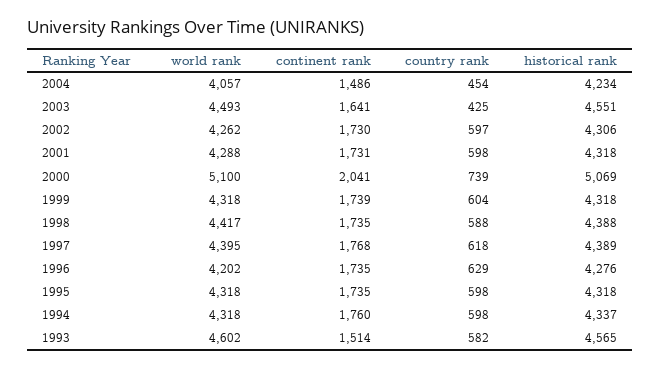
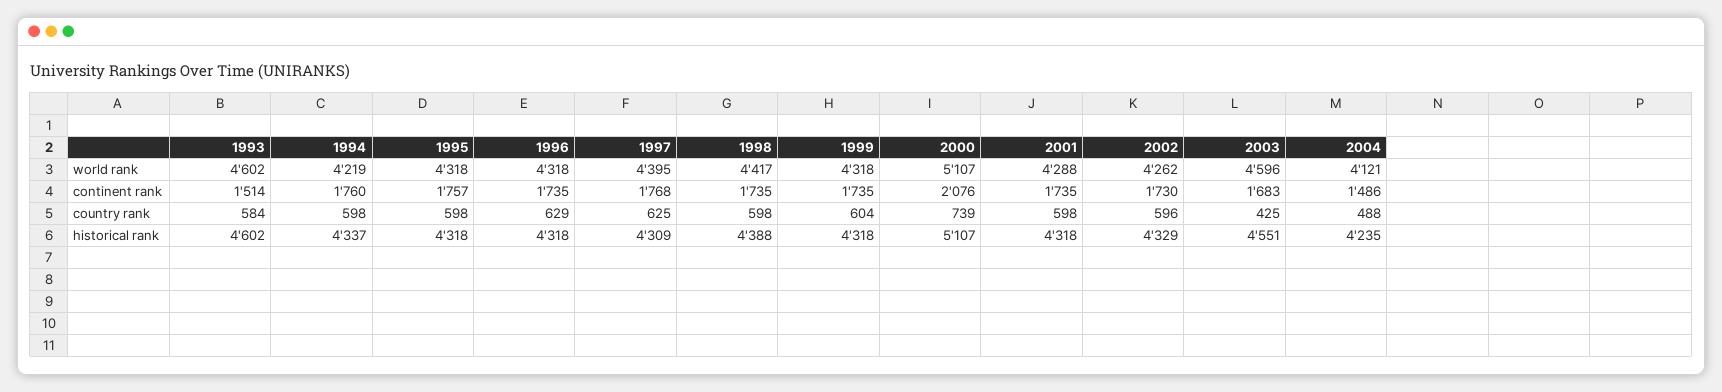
  {
    "world rank": {
-     "2004": 4057,
+     "2004": 4121,
-     "2003": 4493,
+     "2003": 4596,
      "2002": 4262,
      "2001": 4288,
-     "2000": 5100,
+     "2000": 5107,
      "1999": 4318,
      "1998": 4417,
      "1997": 4395,
-     "1996": 4202,
+     "1996": 4318,
      "1995": 4318,
-     "1994": 4318,
+     "1994": 4219,
      "1993": 4602
    },
    "continent rank": {
      "2004": 1486,
-     "2003": 1641,
+     "2003": 1683,
      "2002": 1730,
-     "2001": 1731,
+     "2001": 1735,
-     "2000": 2041,
+     "2000": 2076,
-     "1999": 1739,
+     "1999": 1735,
      "1998": 1735,
      "1997": 1768,
      "1996": 1735,
-     "1995": 1735,
+     "1995": 1757,
      "1994": 1760,
      "1993": 1514
    },
    "country rank": {
-     "2004": 454,
+     "2004": 488,
      "2003": 425,
-     "2002": 597,
+     "2002": 596,
      "2001": 598,
      "2000": 739,
      "1999": 604,
-     "1998": 588,
+     "1998": 598,
-     "1997": 618,
+     "1997": 625,
      "1996": 629,
      "1995": 598,
      "1994": 598,
-     "1993": 582
+     "1993": 584
    },
    "historical rank": {
-     "2004": 4234,
+     "2004": 4235,
      "2003": 4551,
-     "2002": 4306,
+     "2002": 4329,
      "2001": 4318,
-     "2000": 5069,
+     "2000": 5107,
      "1999": 4318,
      "1998": 4388,
-     "1997": 4389,
+     "1997": 4309,
-     "1996": 4276,
+     "1996": 4318,
      "1995": 4318,
      "1994": 4337,
-     "1993": 4565
+     "1993": 4602
    }
  }

